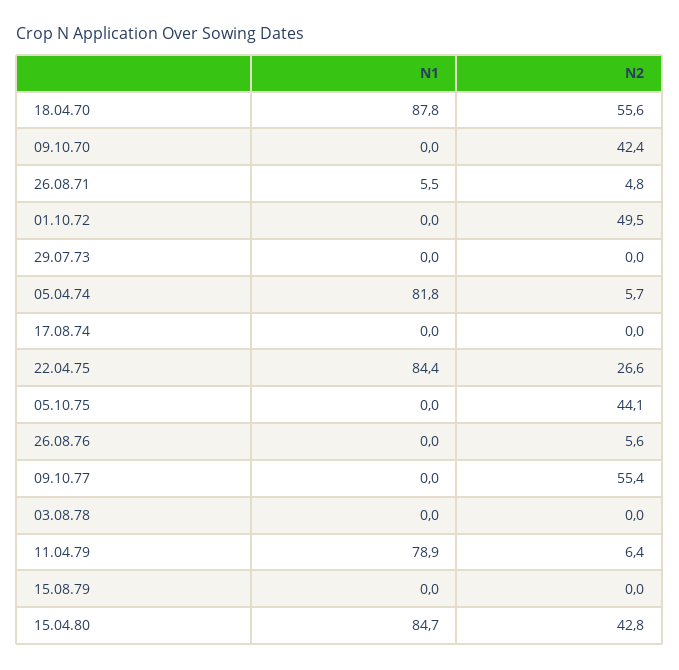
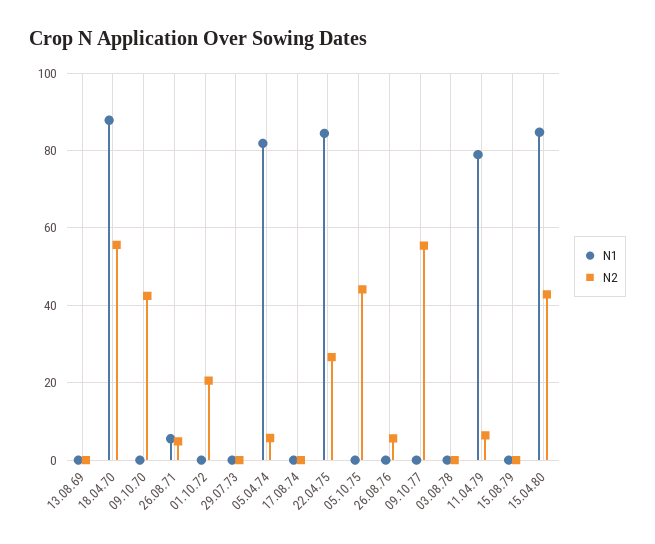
  {
    "N1": {
      "18.04.70": 87.8,
      "09.10.70": 0,
      "26.08.71": 5.5,
      "01.10.72": 0,
      "29.07.73": 0,
      "05.04.74": 81.8,
      "17.08.74": 0,
      "22.04.75": 84.4,
      "05.10.75": 0,
      "26.08.76": 0,
      "09.10.77": 0,
      "03.08.78": 0,
      "11.04.79": 78.9,
      "15.08.79": 0,
-     "15.04.80": 84.7
+     "15.04.80": 84.7,
+     "13.08.69": 0
    },
    "N2": {
      "18.04.70": 55.6,
      "09.10.70": 42.4,
      "26.08.71": 4.8,
-     "01.10.72": 49.5,
+     "01.10.72": 20,
      "29.07.73": 0,
      "05.04.74": 5.7,
      "17.08.74": 0,
      "22.04.75": 26.6,
      "05.10.75": 44.1,
      "26.08.76": 5.6,
      "09.10.77": 55.4,
      "03.08.78": 0,
      "11.04.79": 6.4,
      "15.08.79": 0,
-     "15.04.80": 42.8
+     "15.04.80": 42.8,
+     "13.08.69": 0
    }
  }

